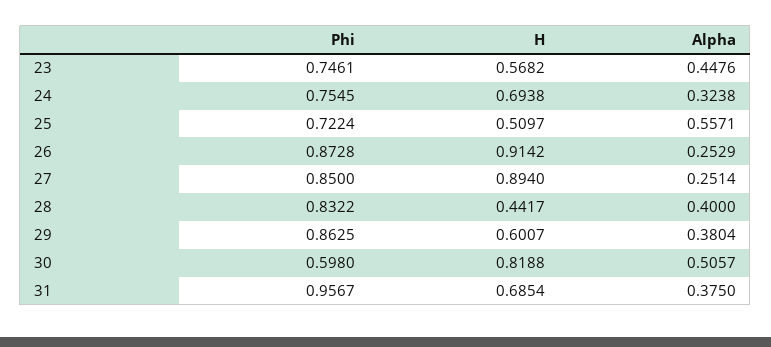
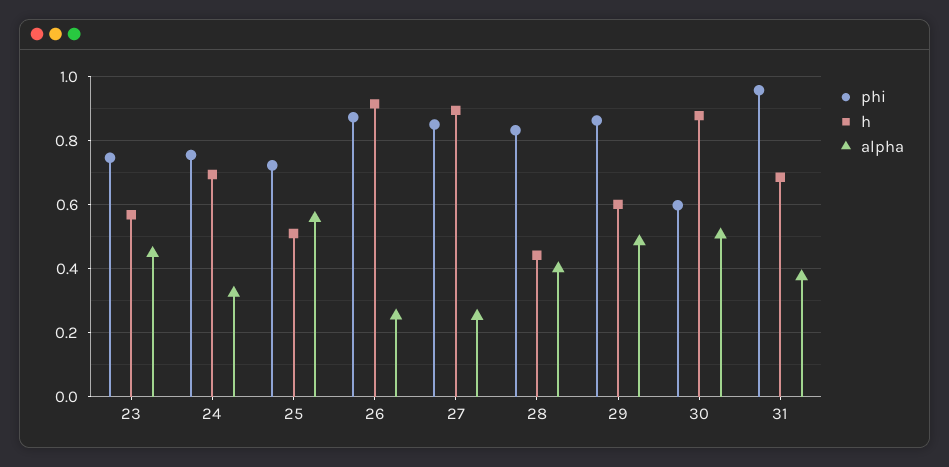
  {
    "Phi": {
      "23": 0.7461,
      "24": 0.7545,
      "25": 0.7224,
      "26": 0.8728,
      "27": 0.85,
      "28": 0.8322,
      "29": 0.8625,
      "30": 0.598,
      "31": 0.9567
    },
    "H": {
      "23": 0.5682,
      "24": 0.6938,
      "25": 0.5097,
      "26": 0.9142,
      "27": 0.894,
      "28": 0.4417,
      "29": 0.6007,
-     "30": 0.8188,
+     "30": 0.88,
      "31": 0.6854
    },
    "Alpha": {
      "23": 0.4476,
      "24": 0.3238,
      "25": 0.5571,
      "26": 0.2529,
      "27": 0.2514,
      "28": 0.4,
-     "29": 0.3804,
+     "29": 0.48,
      "30": 0.5057,
      "31": 0.375
    }
  }

